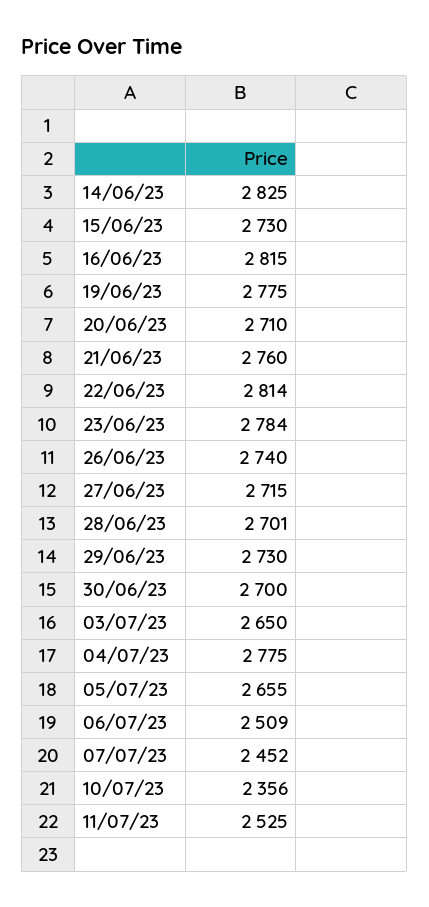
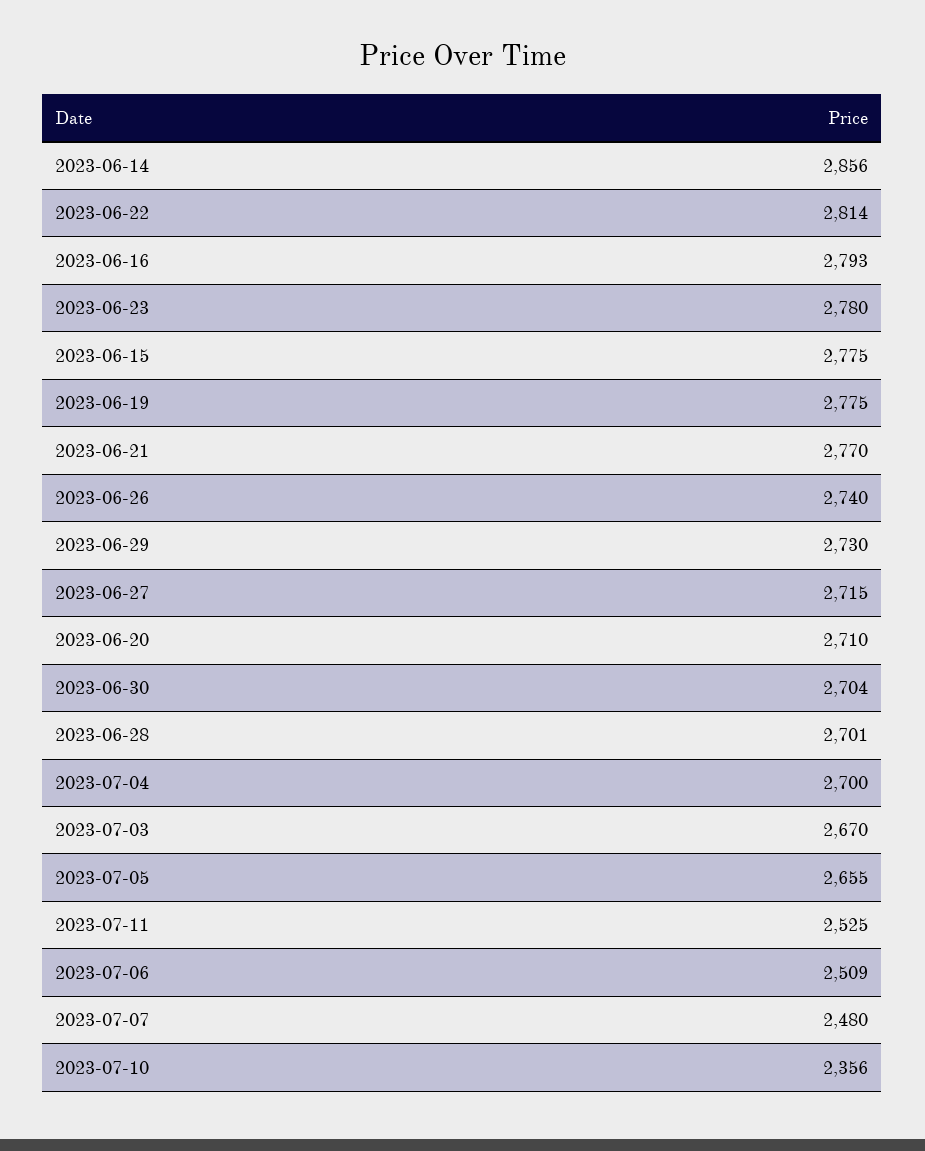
  {
-   "14/06/23": 2825,
+   "14/06/23": 2856,
-   "15/06/23": 2730,
+   "15/06/23": 2775,
-   "16/06/23": 2815,
+   "16/06/23": 2793,
    "19/06/23": 2775,
    "20/06/23": 2710,
-   "21/06/23": 2760,
+   "21/06/23": 2770,
    "22/06/23": 2814,
-   "23/06/23": 2784,
+   "23/06/23": 2780,
    "26/06/23": 2740,
    "27/06/23": 2715,
    "28/06/23": 2701,
    "29/06/23": 2730,
-   "30/06/23": 2700,
+   "30/06/23": 2704,
-   "03/07/23": 2650,
+   "03/07/23": 2670,
-   "04/07/23": 2775,
+   "04/07/23": 2700,
    "05/07/23": 2655,
    "06/07/23": 2509,
-   "07/07/23": 2452,
+   "07/07/23": 2480,
    "10/07/23": 2356,
    "11/07/23": 2525
  }

